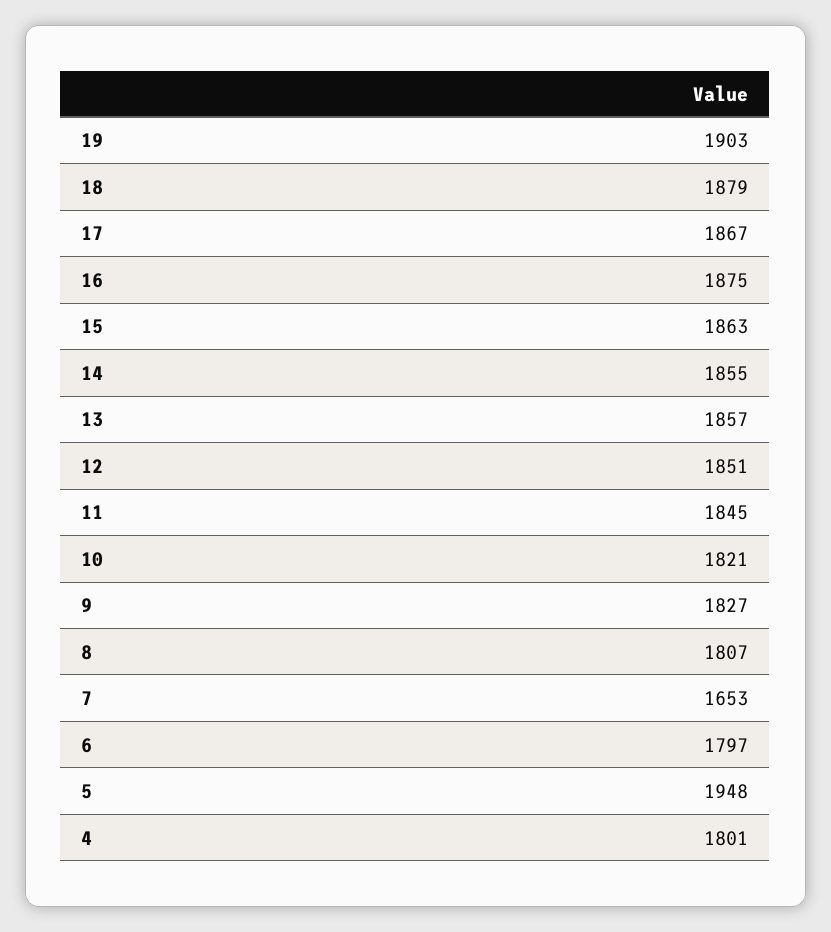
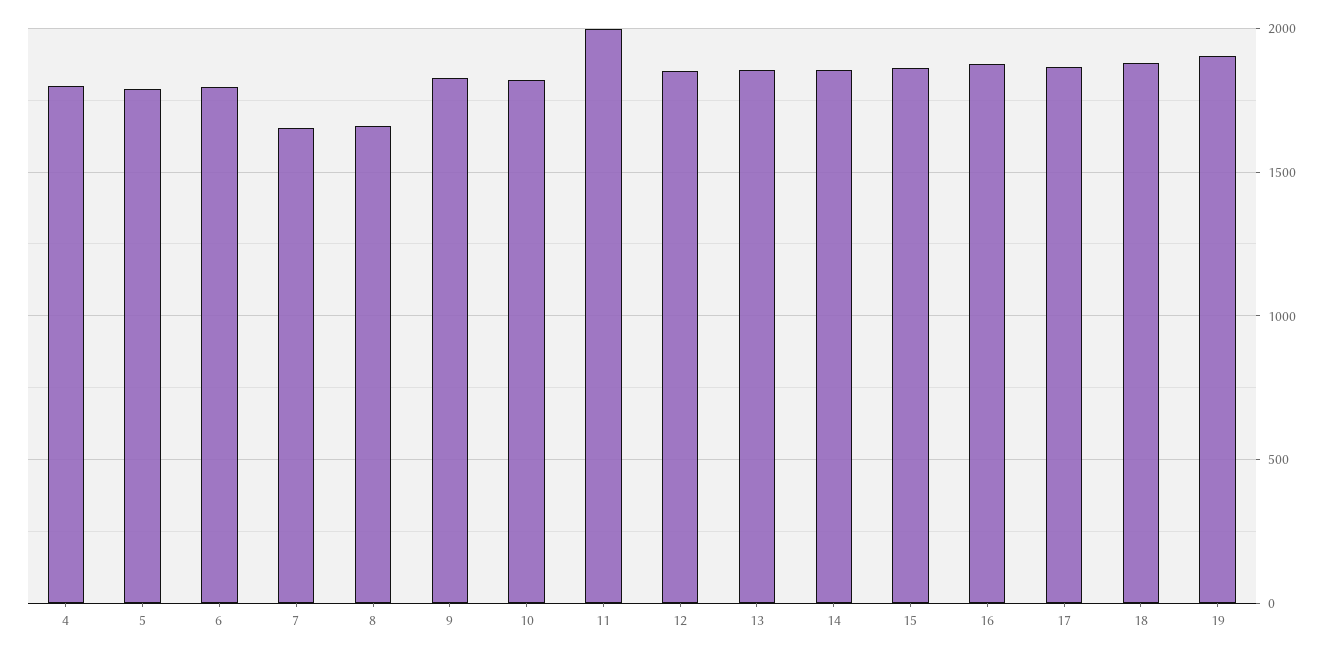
  {
    "19": 1903,
    "18": 1879,
    "17": 1867,
    "16": 1875,
    "15": 1863,
    "14": 1855,
    "13": 1857,
    "12": 1851,
-   "11": 1845,
+   "11": 2000,
    "10": 1821,
    "9": 1827,
-   "8": 1807,
+   "8": 1650,
    "7": 1653,
    "6": 1797,
-   "5": 1948,
+   "5": 1800,
    "4": 1801
  }

